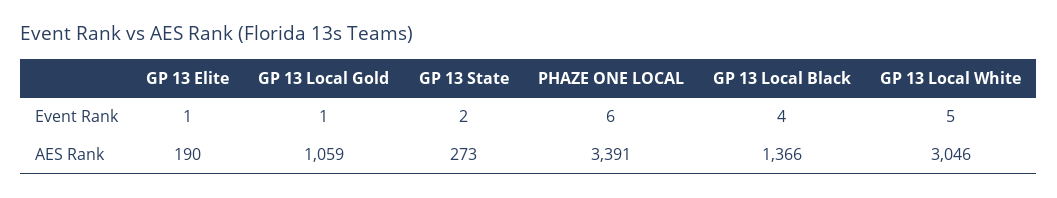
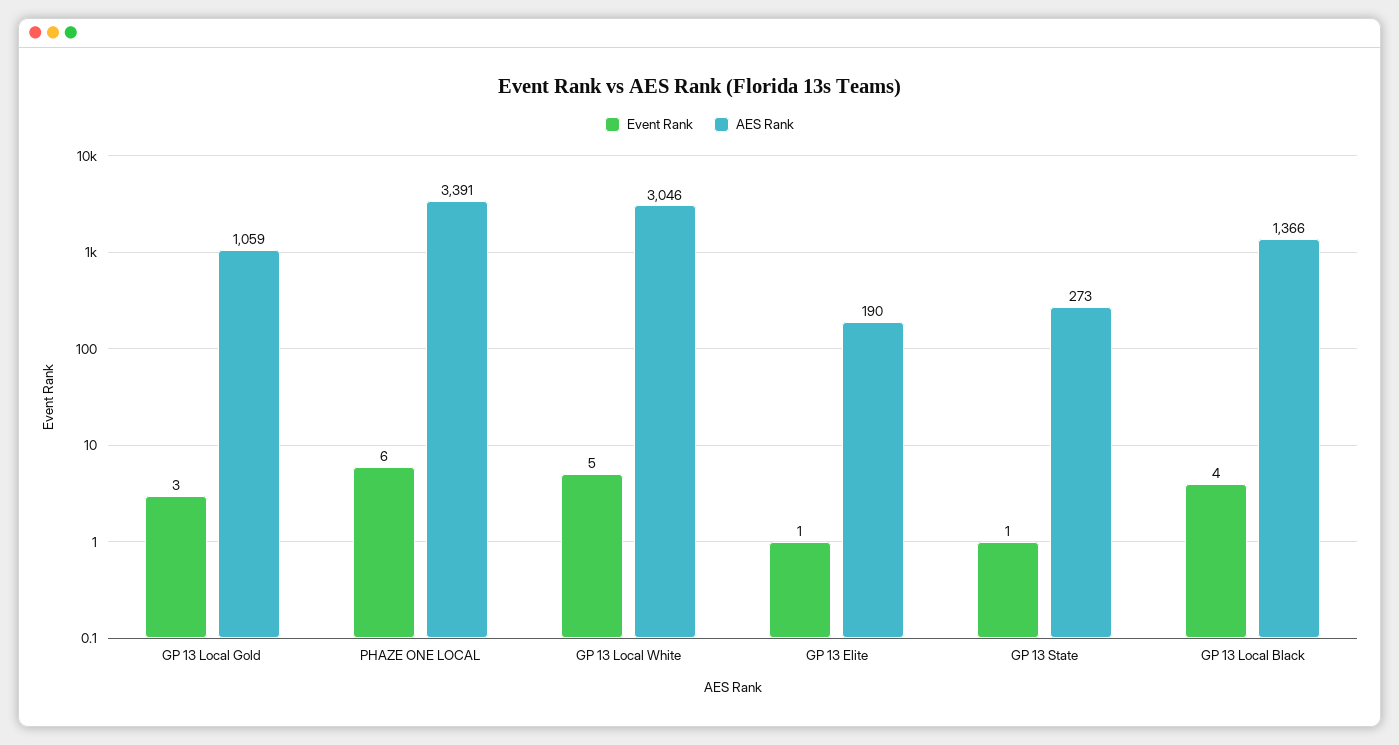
  {
    "Event Rank": {
      "GP 13 Elite": 1,
-     "GP 13 Local Gold": 1,
+     "GP 13 Local Gold": 3,
-     "GP 13 State": 2,
+     "GP 13 State": 1,
      "PHAZE ONE LOCAL": 6,
      "GP 13 Local Black": 4,
      "GP 13 Local White": 5
    },
    "AES Rank": {
      "GP 13 Elite": 190,
      "GP 13 Local Gold": 1059,
      "GP 13 State": 273,
      "PHAZE ONE LOCAL": 3391,
      "GP 13 Local Black": 1366,
      "GP 13 Local White": 3046
    }
  }

